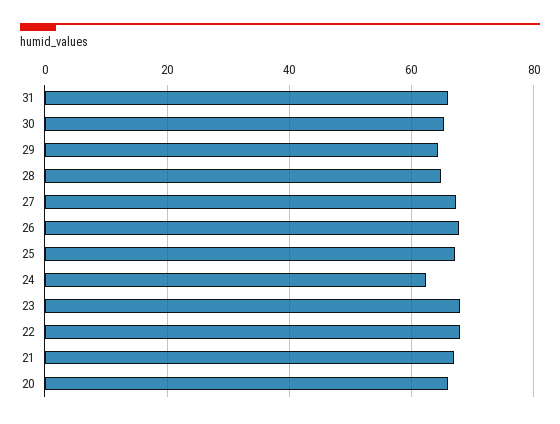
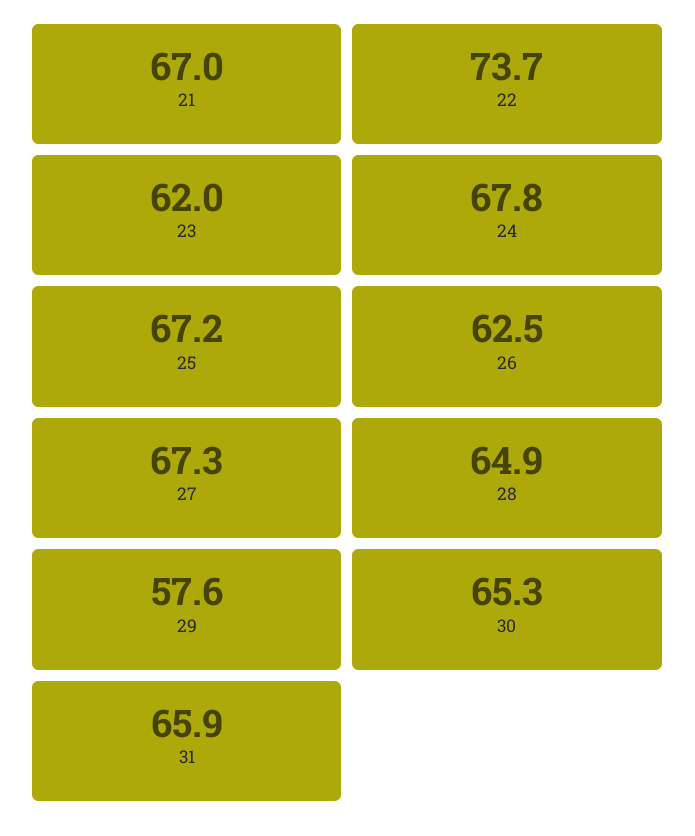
  {
    "31": 65.9,
    "30": 65.3,
-   "29": 64,
+   "29": 57.6,
    "28": 64.9,
    "27": 67.3,
-   "26": 68,
+   "26": 62.5,
    "25": 67.2,
-   "24": 62,
+   "24": 67.8,
-   "23": 68,
+   "23": 62,
-   "22": 68,
+   "22": 73.7,
-   "21": 67,
+   "21": 67
-   "20": 66
  }

